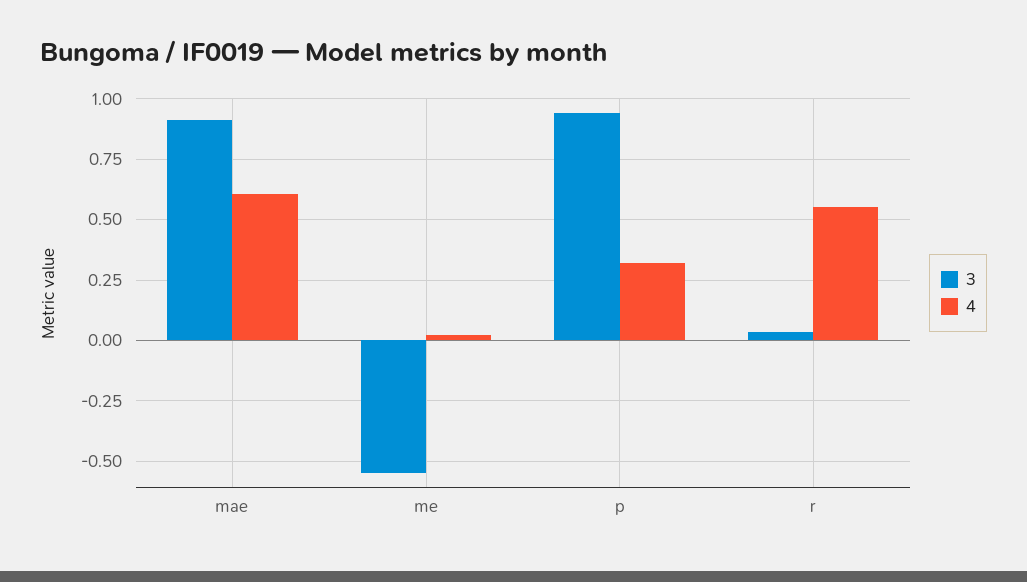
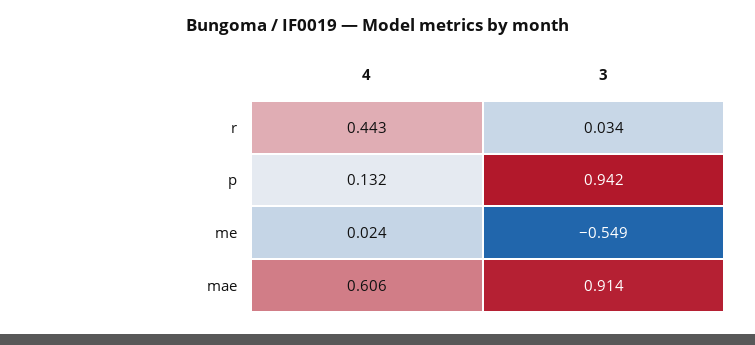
  {
    "3": {
      "mae": 0.914,
      "me": -0.549,
      "p": 0.942,
      "r": 0.034
    },
    "4": {
      "mae": 0.606,
      "me": 0.024,
-     "p": 0.325,
+     "p": 0.132,
-     "r": 0.55
+     "r": 0.443
    }
  }

